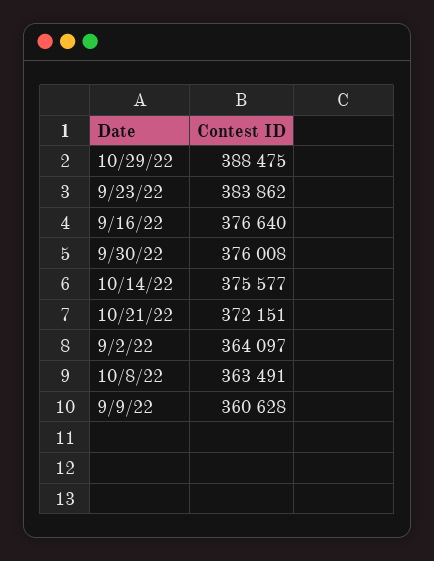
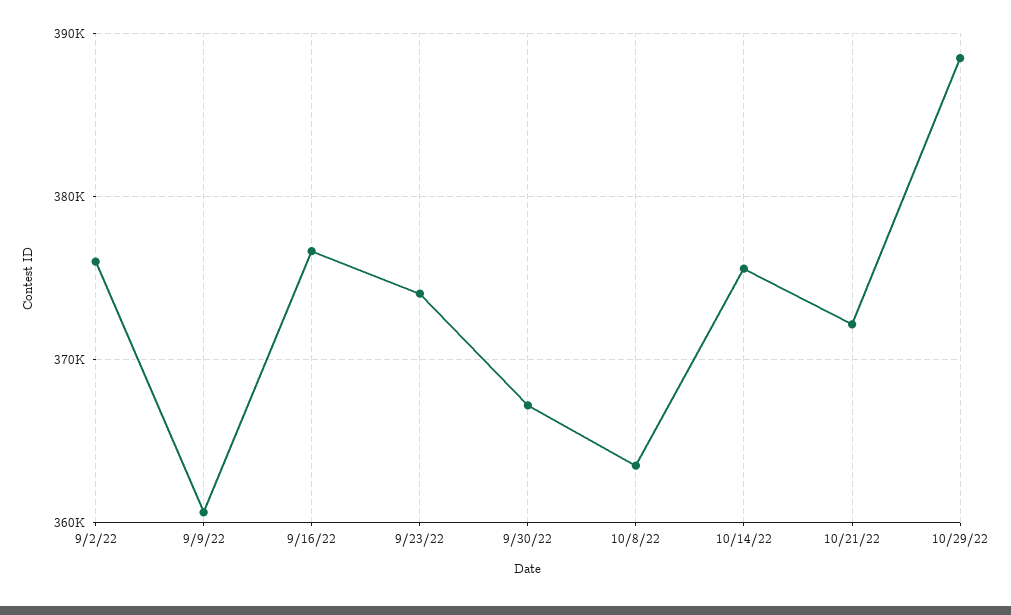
  {
    "10/29/22": 388475,
-   "9/23/22": 383862,
+   "9/23/22": 374000,
    "9/16/22": 376640,
-   "9/30/22": 376008,
+   "9/30/22": 367000,
    "10/14/22": 375577,
    "10/21/22": 372151,
-   "9/2/22": 364097,
+   "9/2/22": 376000,
    "10/8/22": 363491,
    "9/9/22": 360628
  }

